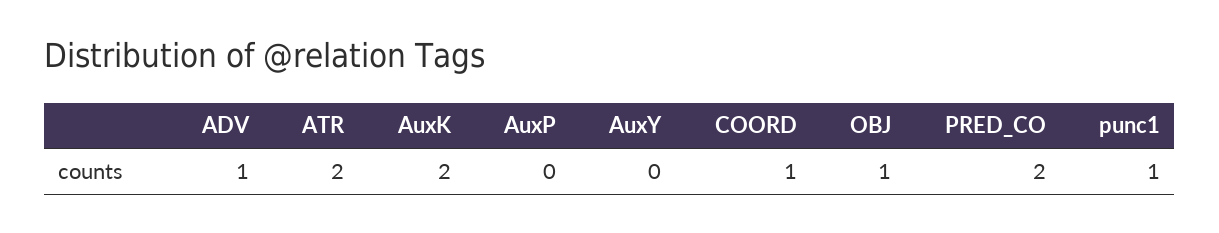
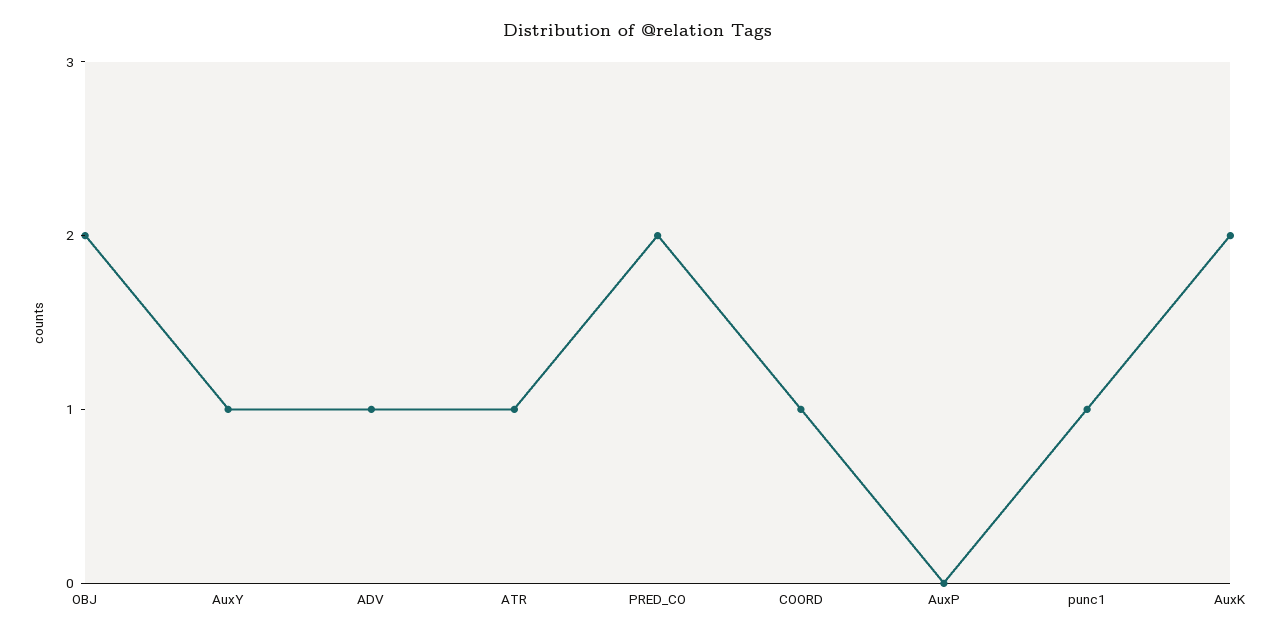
  {
    "ADV": 1,
-   "ATR": 2,
+   "ATR": 1,
    "AuxK": 2,
    "AuxP": 0,
-   "AuxY": 0,
+   "AuxY": 1,
    "COORD": 1,
-   "OBJ": 1,
+   "OBJ": 2,
    "PRED_CO": 2,
    "punc1": 1
  }

